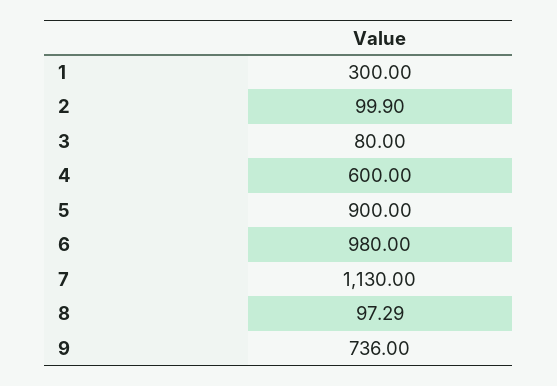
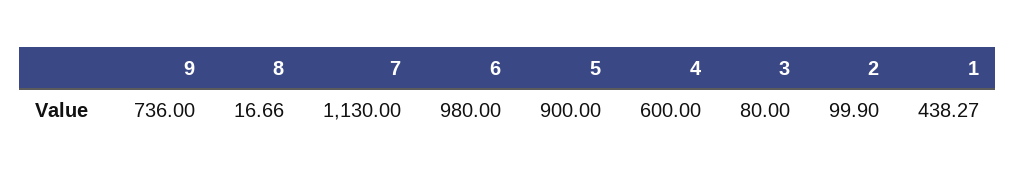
  {
-   "1": 300,
+   "1": 438.27,
    "2": 99.9,
    "3": 80,
    "4": 600,
    "5": 900,
    "6": 980,
    "7": 1130,
-   "8": 97.29,
+   "8": 16.66,
    "9": 736
  }

